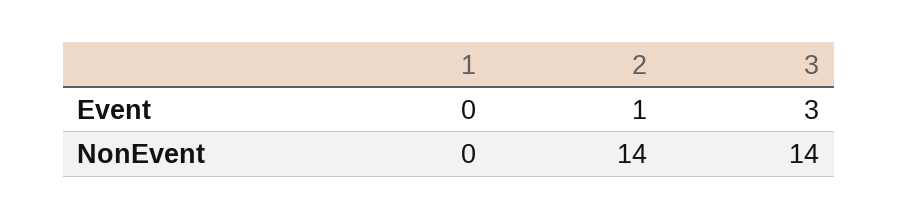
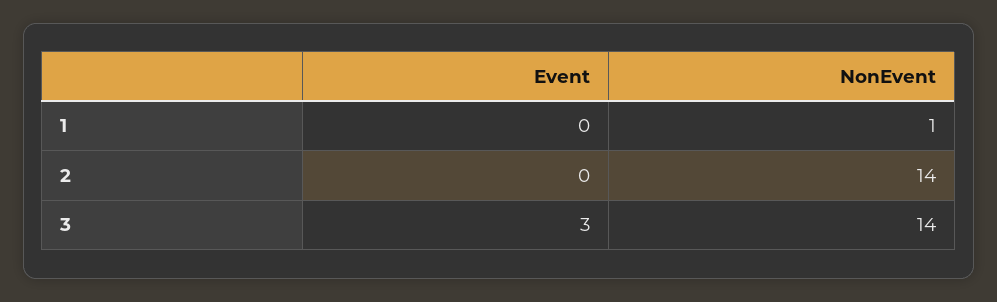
  {
    "1": {
      "Event": 0,
-     "NonEvent": 0
+     "NonEvent": 1
    },
    "2": {
-     "Event": 1,
+     "Event": 0,
      "NonEvent": 14
    },
    "3": {
      "Event": 3,
      "NonEvent": 14
    }
  }

